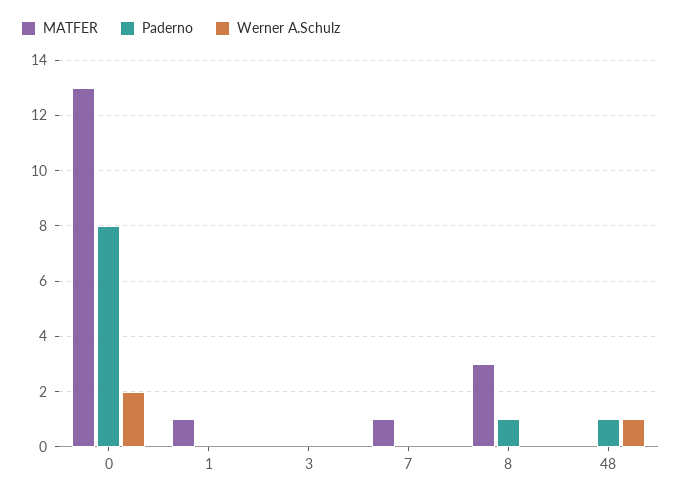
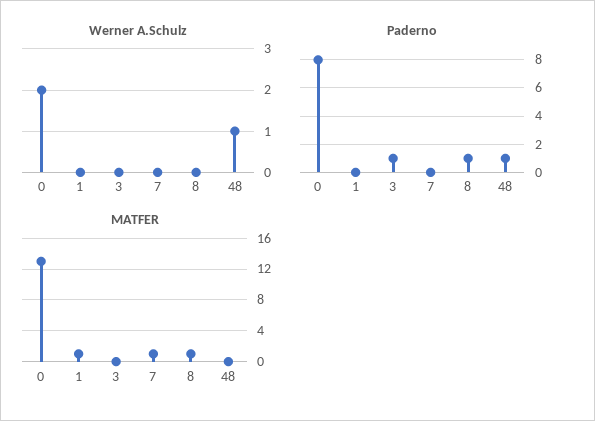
  {
    "MATFER": {
      "0": 13,
      "1": 1,
      "3": 0,
      "7": 1,
-     "8": 3,
+     "8": 1,
      "48": 0
    },
    "Paderno": {
      "0": 8,
      "1": 0,
-     "3": 0,
+     "3": 1,
      "7": 0,
      "8": 1,
      "48": 1
    },
    "Werner A.Schulz": {
      "0": 2,
      "1": 0,
      "3": 0,
      "7": 0,
      "8": 0,
      "48": 1
    }
  }

